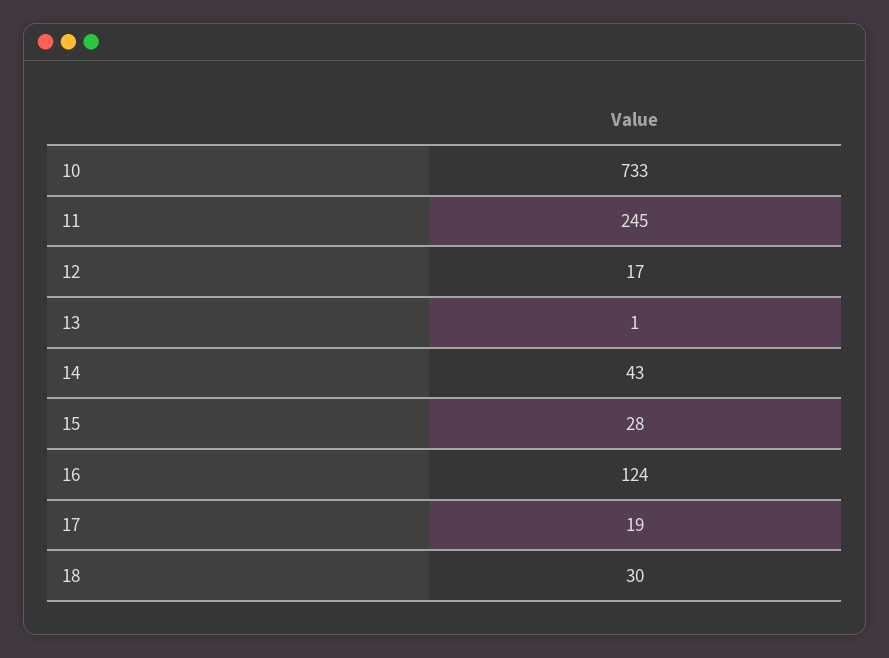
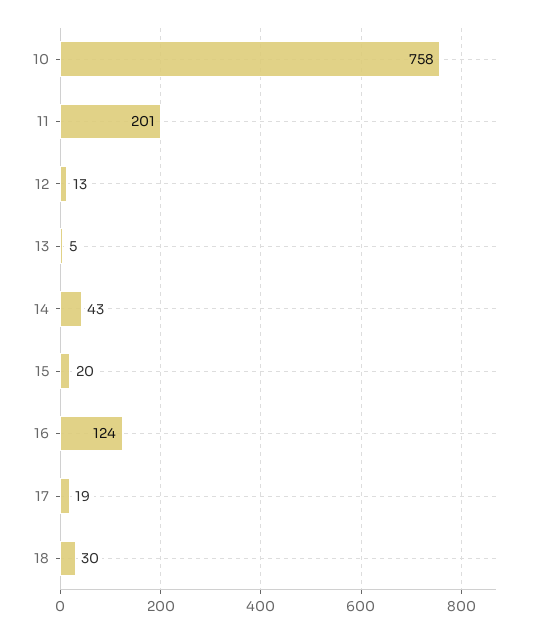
  {
-   "10": 733,
+   "10": 758,
-   "11": 245,
+   "11": 201,
-   "12": 17,
+   "12": 13,
-   "13": 1,
+   "13": 5,
    "14": 43,
-   "15": 28,
+   "15": 20,
    "16": 124,
    "17": 19,
    "18": 30
  }

